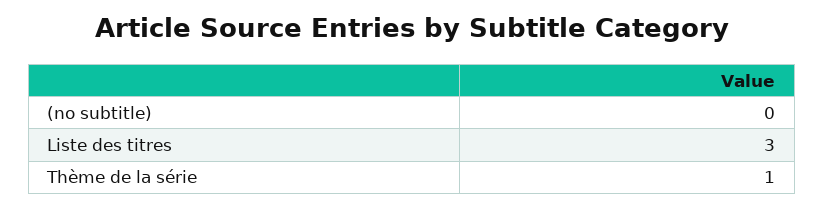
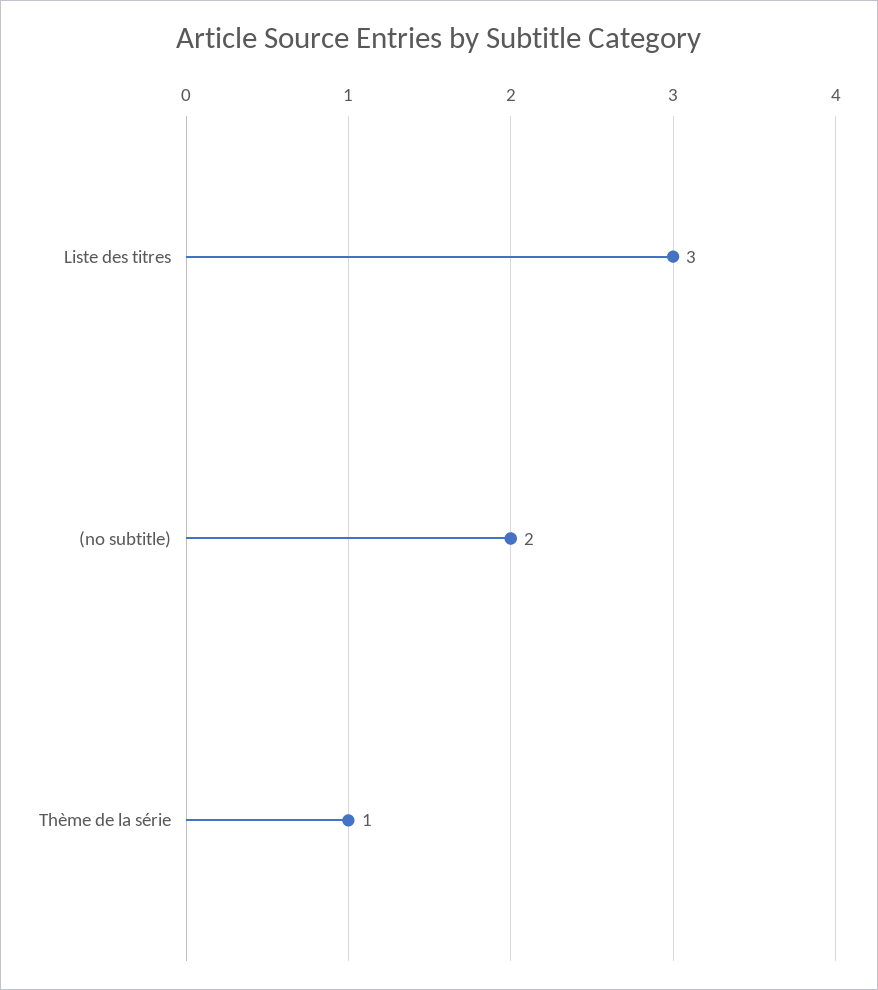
  {
-   "(no subtitle)": 0,
+   "(no subtitle)": 2,
    "Liste des titres": 3,
    "Thème de la série": 1
  }

